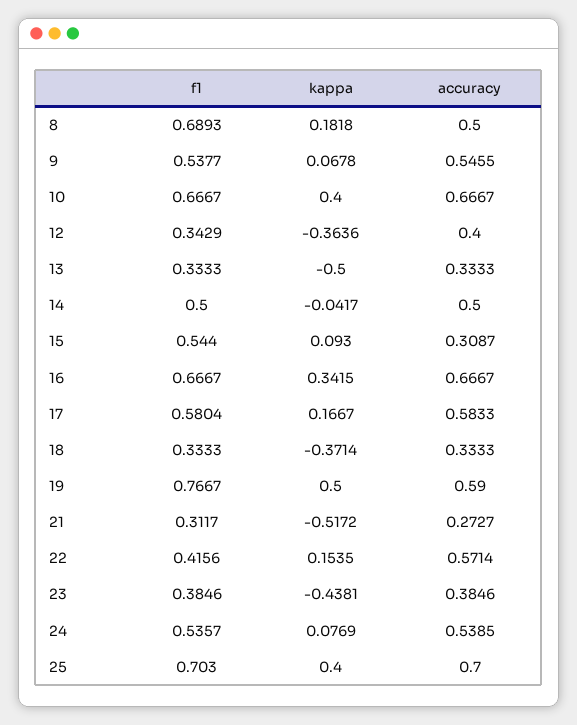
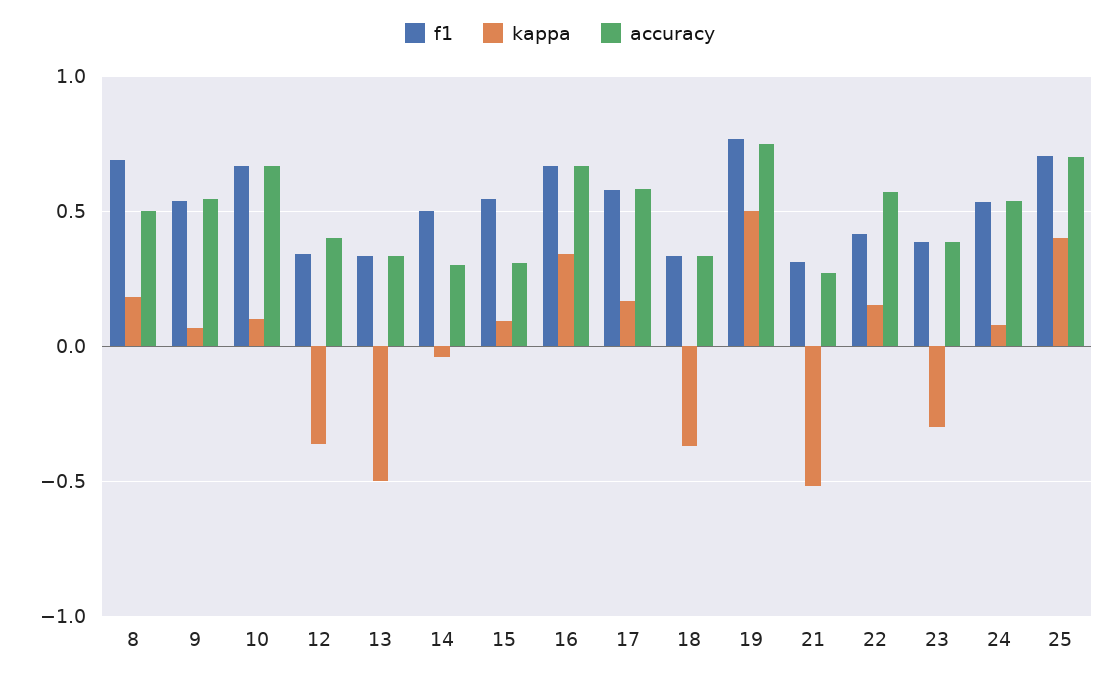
  {
    "f1": {
      "8": 0.6893,
      "9": 0.5377,
      "10": 0.6667,
      "12": 0.3429,
      "13": 0.3333,
      "14": 0.5,
      "15": 0.544,
      "16": 0.6667,
      "17": 0.5804,
      "18": 0.3333,
      "19": 0.7667,
      "21": 0.3117,
      "22": 0.4156,
      "23": 0.3846,
      "24": 0.5357,
      "25": 0.703
    },
    "kappa": {
      "8": 0.1818,
      "9": 0.0678,
-     "10": 0.4,
+     "10": 0.1,
      "12": -0.3636,
      "13": -0.5,
      "14": -0.0417,
      "15": 0.093,
      "16": 0.3415,
      "17": 0.1667,
      "18": -0.3714,
      "19": 0.5,
      "21": -0.5172,
      "22": 0.1535,
-     "23": -0.4381,
+     "23": -0.3,
      "24": 0.0769,
      "25": 0.4
    },
    "accuracy": {
      "8": 0.5,
      "9": 0.5455,
      "10": 0.6667,
      "12": 0.4,
      "13": 0.3333,
-     "14": 0.5,
+     "14": 0.3,
      "15": 0.3087,
      "16": 0.6667,
      "17": 0.5833,
      "18": 0.3333,
-     "19": 0.59,
+     "19": 0.75,
      "21": 0.2727,
      "22": 0.5714,
      "23": 0.3846,
      "24": 0.5385,
      "25": 0.7
    }
  }

